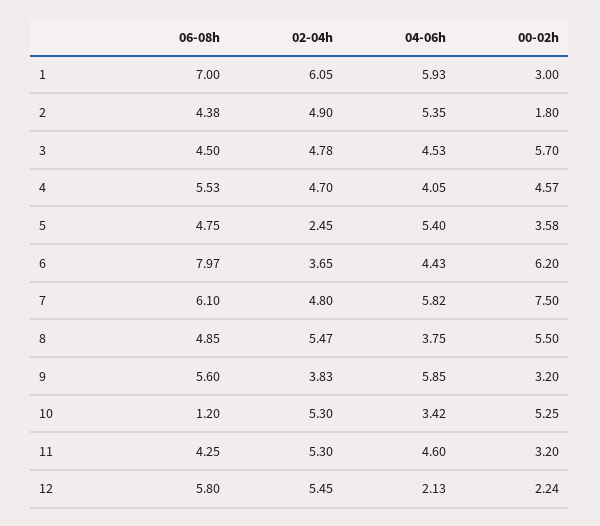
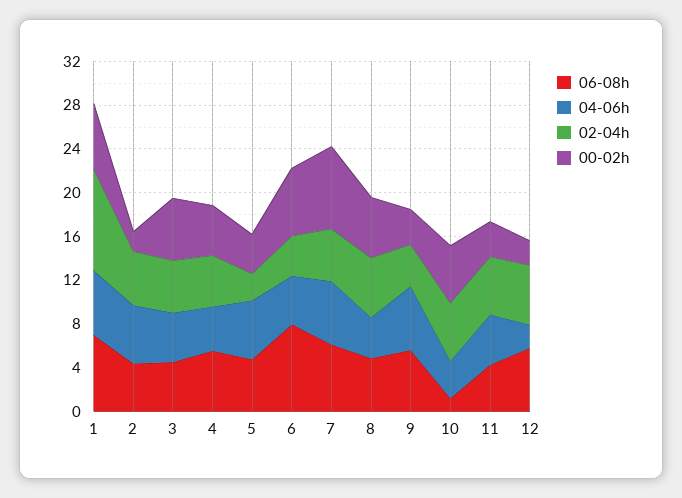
  {
    "06-08h": {
      "1": 7,
      "2": 4.38,
      "3": 4.5,
      "4": 5.53,
      "5": 4.75,
      "6": 7.97,
      "7": 6.1,
      "8": 4.85,
      "9": 5.6,
      "10": 1.2,
      "11": 4.25,
      "12": 5.8
    },
    "02-04h": {
-     "1": 6.05,
+     "1": 9,
      "2": 4.9,
      "3": 4.78,
      "4": 4.7,
      "5": 2.45,
      "6": 3.65,
      "7": 4.8,
      "8": 5.47,
      "9": 3.83,
      "10": 5.3,
      "11": 5.3,
      "12": 5.45
    },
    "04-06h": {
      "1": 5.93,
      "2": 5.35,
      "3": 4.53,
      "4": 4.05,
      "5": 5.4,
      "6": 4.43,
      "7": 5.82,
      "8": 3.75,
      "9": 5.85,
      "10": 3.42,
      "11": 4.6,
      "12": 2.13
    },
    "00-02h": {
-     "1": 3,
+     "1": 6,
      "2": 1.8,
      "3": 5.7,
      "4": 4.57,
      "5": 3.58,
      "6": 6.2,
      "7": 7.5,
      "8": 5.5,
      "9": 3.2,
      "10": 5.25,
      "11": 3.2,
      "12": 2.24
    }
  }

